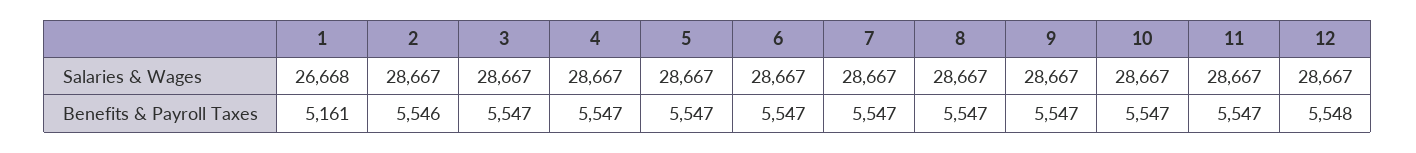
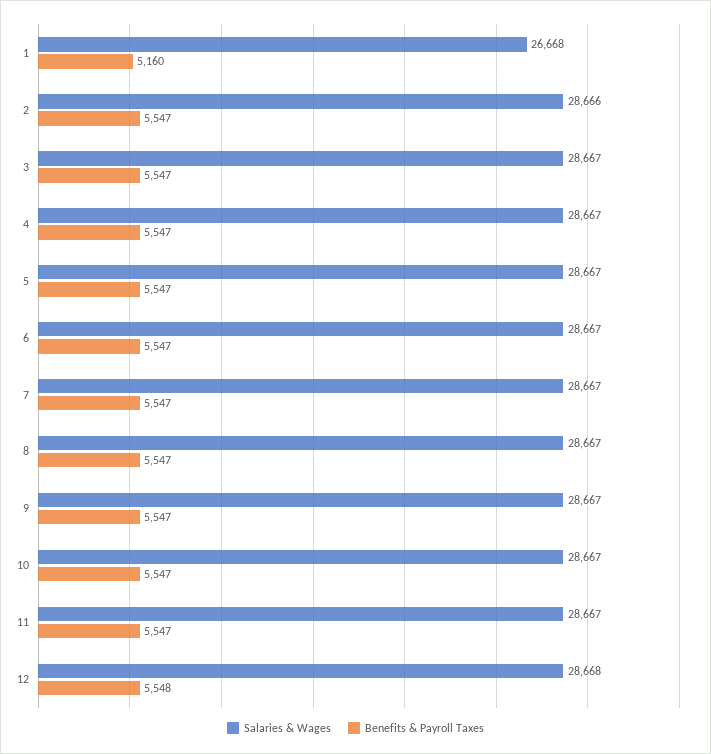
  {
    "Salaries & Wages": {
      "1": 26668,
-     "2": 28667,
+     "2": 28666,
      "3": 28667,
      "4": 28667,
      "5": 28667,
      "6": 28667,
      "7": 28667,
      "8": 28667,
      "9": 28667,
      "10": 28667,
      "11": 28667,
-     "12": 28667
+     "12": 28668
    },
    "Benefits & Payroll Taxes": {
-     "1": 5161,
+     "1": 5160,
-     "2": 5546,
+     "2": 5547,
      "3": 5547,
      "4": 5547,
      "5": 5547,
      "6": 5547,
      "7": 5547,
      "8": 5547,
      "9": 5547,
      "10": 5547,
      "11": 5547,
      "12": 5548
    }
  }

